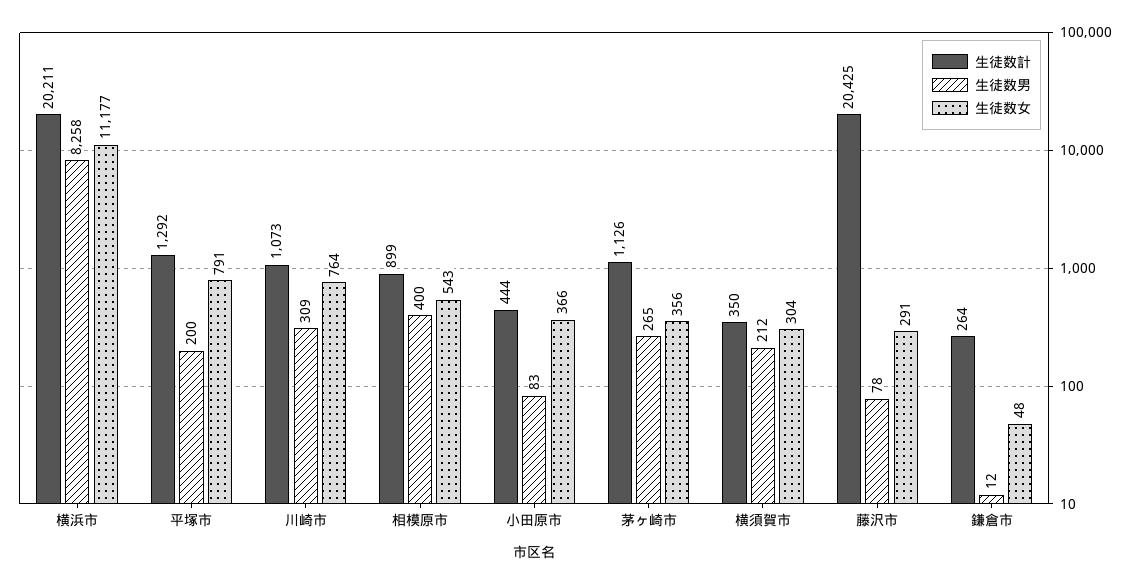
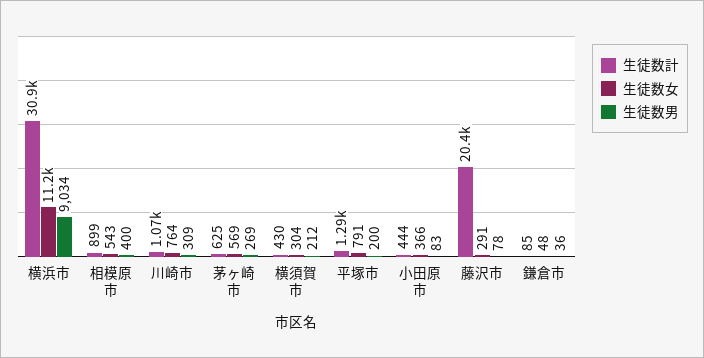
  {
    "生徒数計": {
-     "横浜市": 20211,
+     "横浜市": 30900,
      "平塚市": 1292,
      "川崎市": 1073,
      "相模原市": 899,
      "小田原市": 444,
-     "茅ヶ崎市": 1126,
+     "茅ヶ崎市": 625,
-     "横須賀市": 350,
+     "横須賀市": 430,
      "藤沢市": 20425,
-     "鎌倉市": 264
+     "鎌倉市": 85
    },
    "生徒数男": {
-     "横浜市": 8258,
+     "横浜市": 9034,
      "平塚市": 200,
      "川崎市": 309,
      "相模原市": 400,
      "小田原市": 83,
-     "茅ヶ崎市": 265,
+     "茅ヶ崎市": 269,
      "横須賀市": 212,
      "藤沢市": 78,
-     "鎌倉市": 12
+     "鎌倉市": 36
    },
    "生徒数女": {
      "横浜市": 11177,
      "平塚市": 791,
      "川崎市": 764,
      "相模原市": 543,
      "小田原市": 366,
-     "茅ヶ崎市": 356,
+     "茅ヶ崎市": 569,
      "横須賀市": 304,
      "藤沢市": 291,
      "鎌倉市": 48
    }
  }

